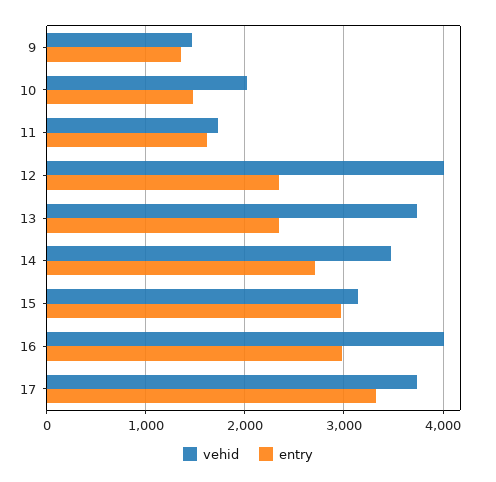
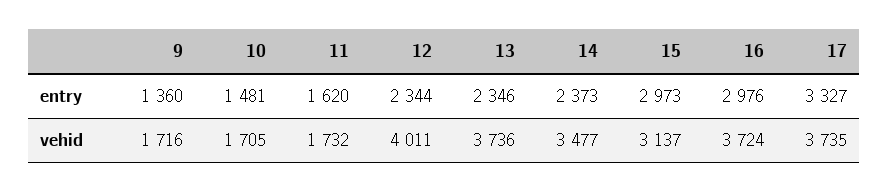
  {
    "vehid": {
-     "9": 1500,
+     "9": 1716,
-     "10": 2000,
+     "10": 1705,
      "11": 1732,
      "12": 4011,
      "13": 3736,
      "14": 3477,
      "15": 3137,
-     "16": 4000,
+     "16": 3724,
      "17": 3735
    },
    "entry": {
      "9": 1360,
      "10": 1481,
      "11": 1620,
      "12": 2344,
      "13": 2346,
-     "14": 2700,
+     "14": 2373,
      "15": 2973,
      "16": 2976,
      "17": 3327
    }
  }

